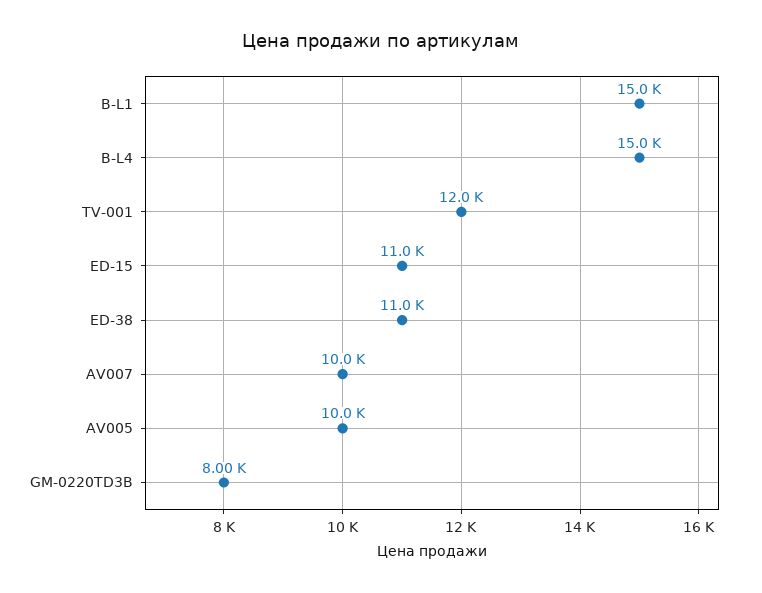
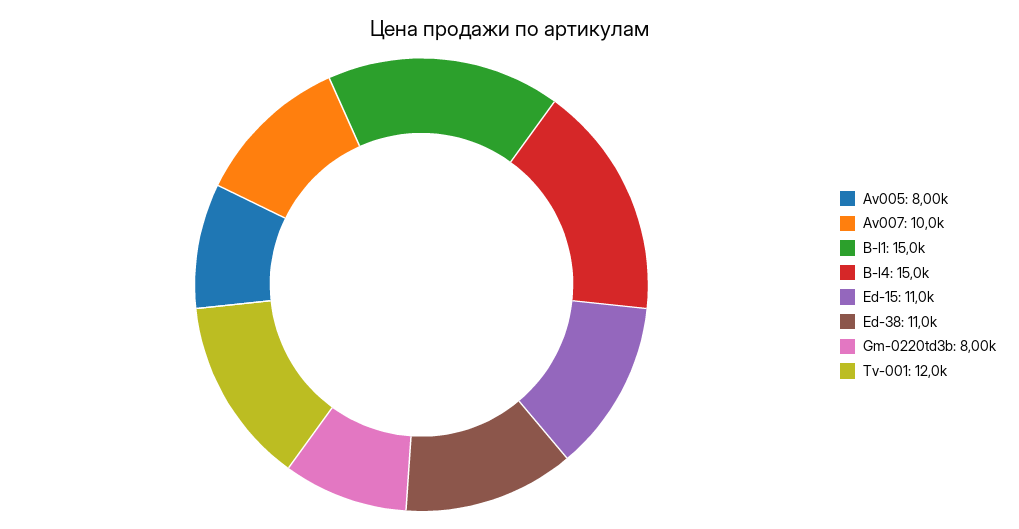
  {
    "B-L1": 15000,
    "B-L4": 15000,
    "TV-001": 12000,
    "ED-15": 11000,
    "ED-38": 11000,
    "AV007": 10000,
-   "AV005": 10000,
+   "AV005": 8000,
    "GM-0220TD3B": 8000
  }

